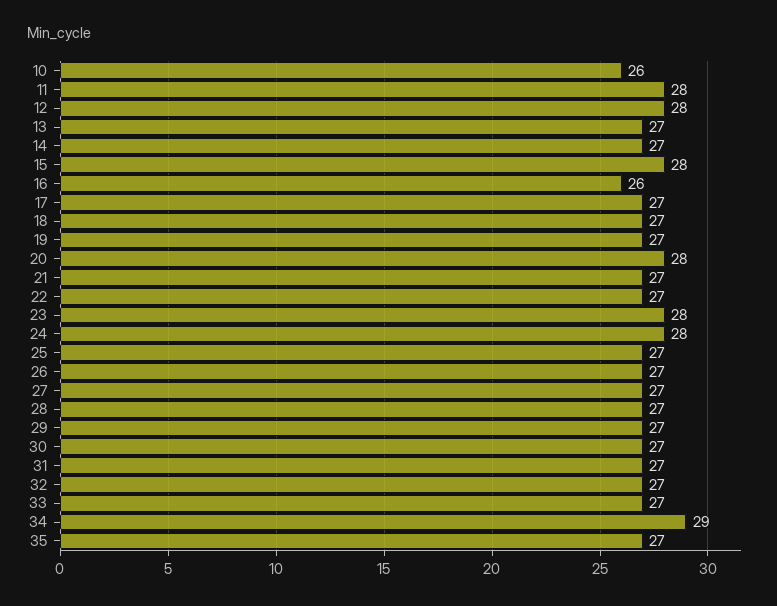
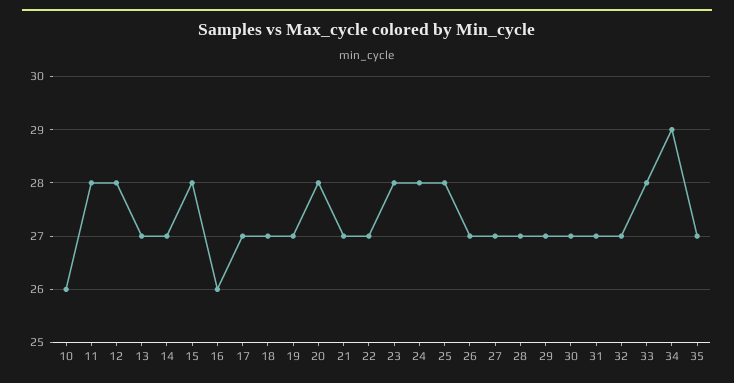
  {
    "10": 26,
    "11": 28,
    "12": 28,
    "13": 27,
    "14": 27,
    "15": 28,
    "16": 26,
    "17": 27,
    "18": 27,
    "19": 27,
    "20": 28,
    "21": 27,
    "22": 27,
    "23": 28,
    "24": 28,
-   "25": 27,
+   "25": 28,
    "26": 27,
    "27": 27,
    "28": 27,
    "29": 27,
    "30": 27,
    "31": 27,
    "32": 27,
-   "33": 27,
+   "33": 28,
    "34": 29,
    "35": 27
  }

